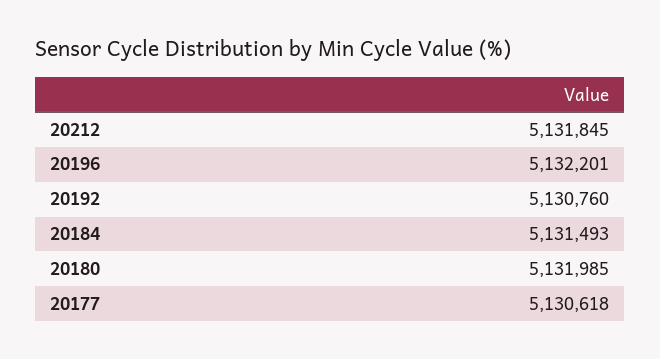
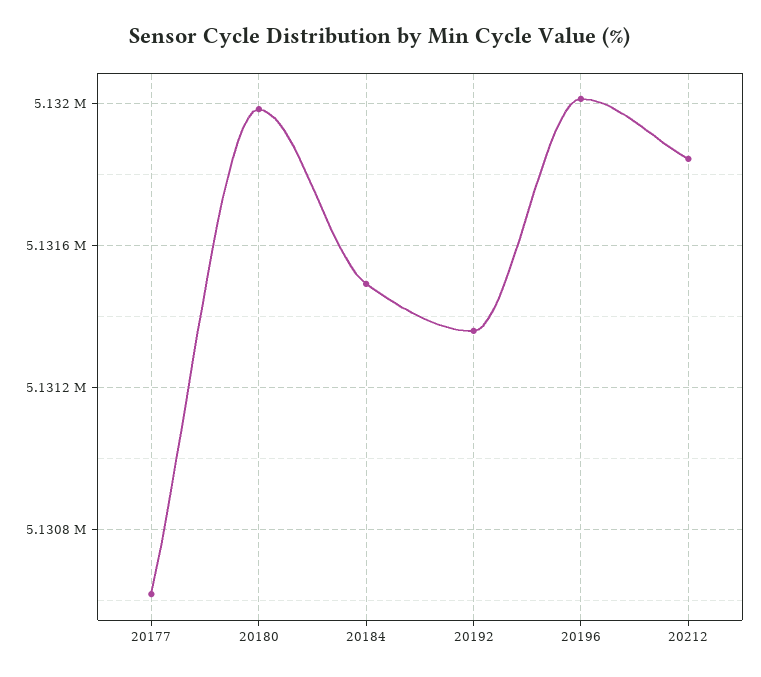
  {
    "20212": 5131845,
-   "20196": 5132201,
+   "20196": 5132000,
-   "20192": 5130760,
+   "20192": 5131350,
    "20184": 5131493,
    "20180": 5131985,
    "20177": 5130618
  }

